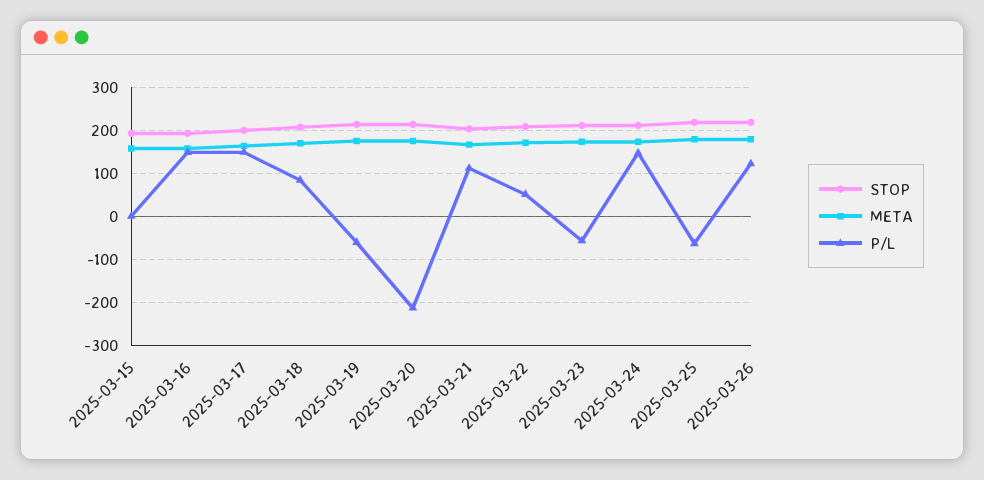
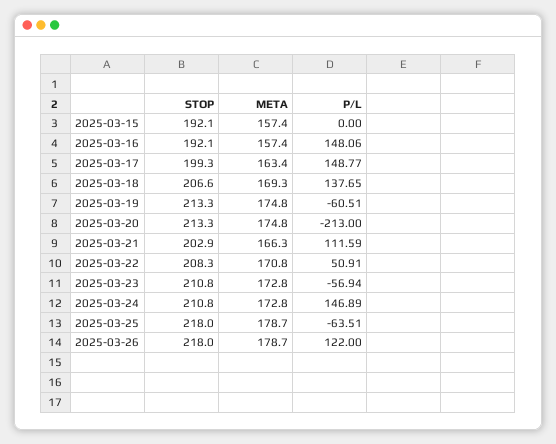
  {
    "STOP": {
      "2025-03-15": 192.1,
      "2025-03-16": 192.1,
      "2025-03-17": 199.3,
      "2025-03-18": 206.6,
      "2025-03-19": 213.3,
      "2025-03-20": 213.3,
      "2025-03-21": 202.9,
      "2025-03-22": 208.3,
      "2025-03-23": 210.8,
      "2025-03-24": 210.8,
      "2025-03-25": 218,
      "2025-03-26": 218
    },
    "META": {
      "2025-03-15": 157.4,
      "2025-03-16": 157.4,
      "2025-03-17": 163.4,
      "2025-03-18": 169.3,
      "2025-03-19": 174.8,
      "2025-03-20": 174.8,
      "2025-03-21": 166.3,
      "2025-03-22": 170.8,
      "2025-03-23": 172.8,
      "2025-03-24": 172.8,
      "2025-03-25": 178.7,
      "2025-03-26": 178.7
    },
    "P/L": {
      "2025-03-15": 0,
      "2025-03-16": 148.06,
      "2025-03-17": 148.77,
-     "2025-03-18": 80,
+     "2025-03-18": 137.65,
      "2025-03-19": -60.51,
      "2025-03-20": -213,
      "2025-03-21": 111.59,
      "2025-03-22": 50.91,
      "2025-03-23": -56.94,
      "2025-03-24": 146.89,
      "2025-03-25": -63.51,
      "2025-03-26": 122
    }
  }

